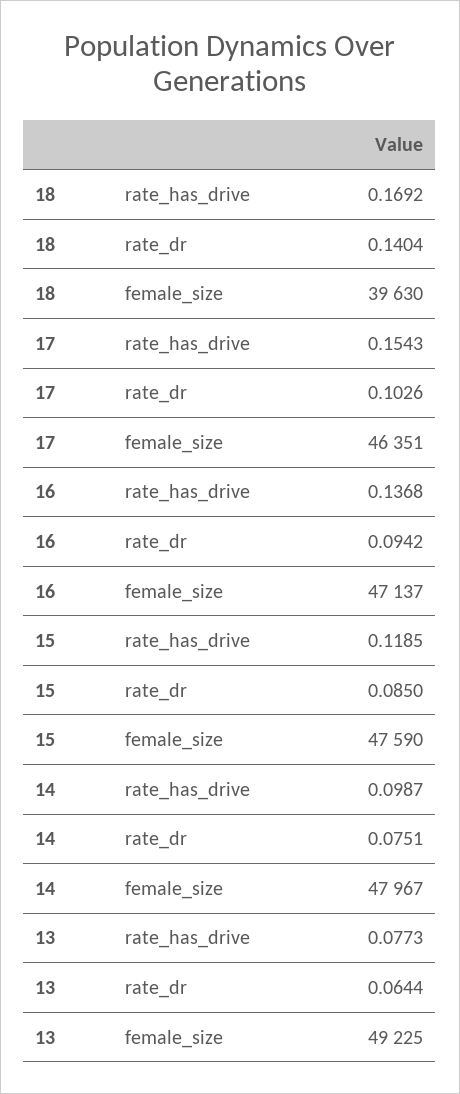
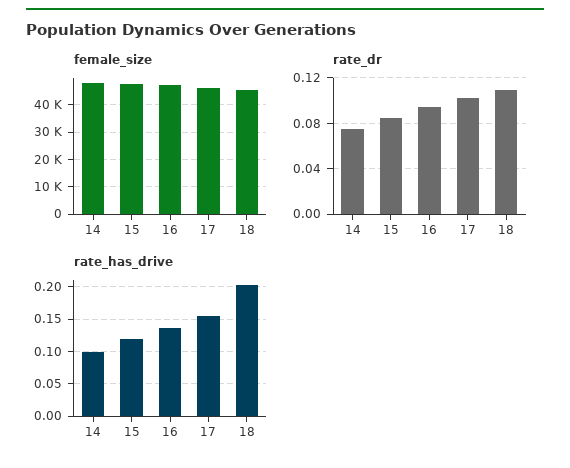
  {
    "rate_has_drive": {
-     "18": 0.1692,
+     "18": 0.2,
      "17": 0.1543,
      "16": 0.1368,
      "15": 0.1185,
-     "14": 0.0987,
+     "14": 0.0987
-     "13": 0.0773
    },
    "rate_dr": {
-     "18": 0.1404,
+     "18": 0.11,
      "17": 0.1026,
      "16": 0.0942,
      "15": 0.085,
-     "14": 0.0751,
+     "14": 0.0751
-     "13": 0.0644
    },
    "female_size": {
-     "18": 39630,
+     "18": 45000,
      "17": 46351,
      "16": 47137,
      "15": 47590,
-     "14": 47967,
+     "14": 47967
-     "13": 49225
    }
  }

